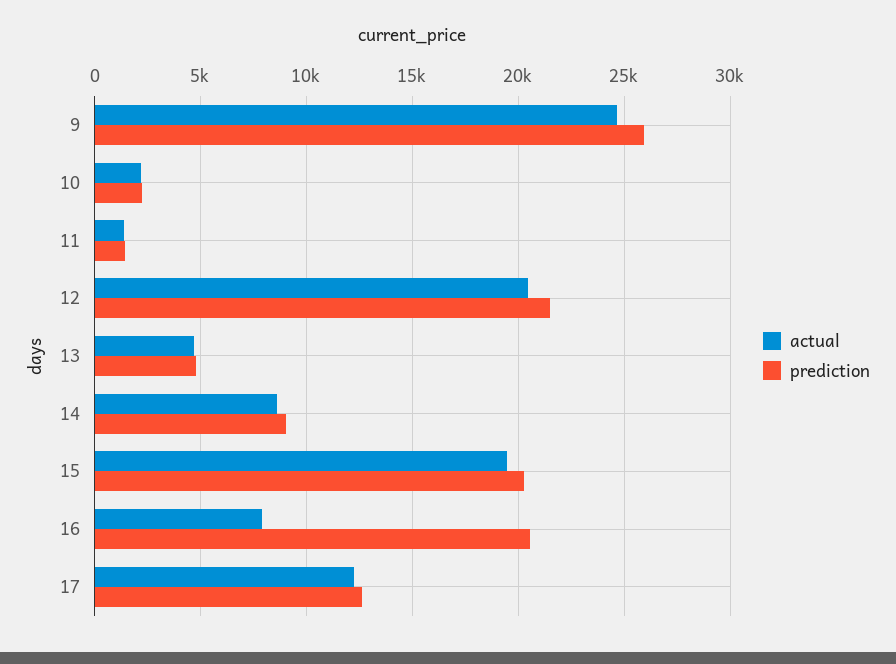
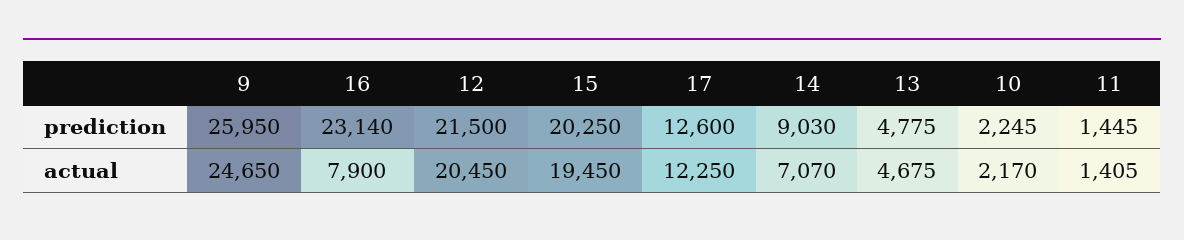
  {
    "actual": {
      "9": 24650,
      "10": 2170,
      "11": 1405,
      "12": 20450,
      "13": 4675,
-     "14": 8500,
+     "14": 7070,
      "15": 19450,
      "16": 7900,
      "17": 12250
    },
    "prediction": {
      "9": 25950,
      "10": 2245,
      "11": 1445,
      "12": 21500,
      "13": 4775,
      "14": 9030,
      "15": 20250,
-     "16": 20500,
+     "16": 23140,
      "17": 12600
    }
  }

